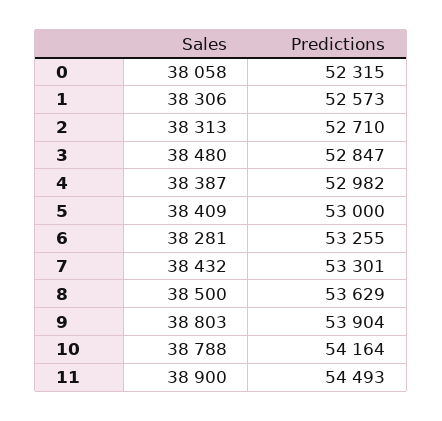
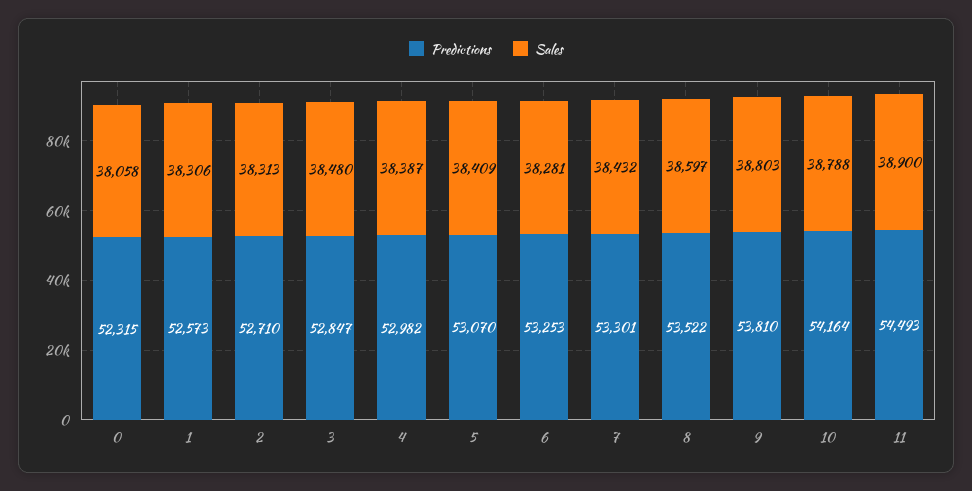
  {
    "Sales": {
      "0": 38058,
      "1": 38306,
      "2": 38313,
      "3": 38480,
      "4": 38387,
      "5": 38409,
      "6": 38281,
      "7": 38432,
-     "8": 38500,
+     "8": 38597,
      "9": 38803,
      "10": 38788,
      "11": 38900
    },
    "Predictions": {
      "0": 52315,
      "1": 52573,
      "2": 52710,
      "3": 52847,
      "4": 52982,
-     "5": 53000,
+     "5": 53070,
-     "6": 53255,
+     "6": 53253,
      "7": 53301,
-     "8": 53629,
+     "8": 53522,
-     "9": 53904,
+     "9": 53810,
      "10": 54164,
      "11": 54493
    }
  }

